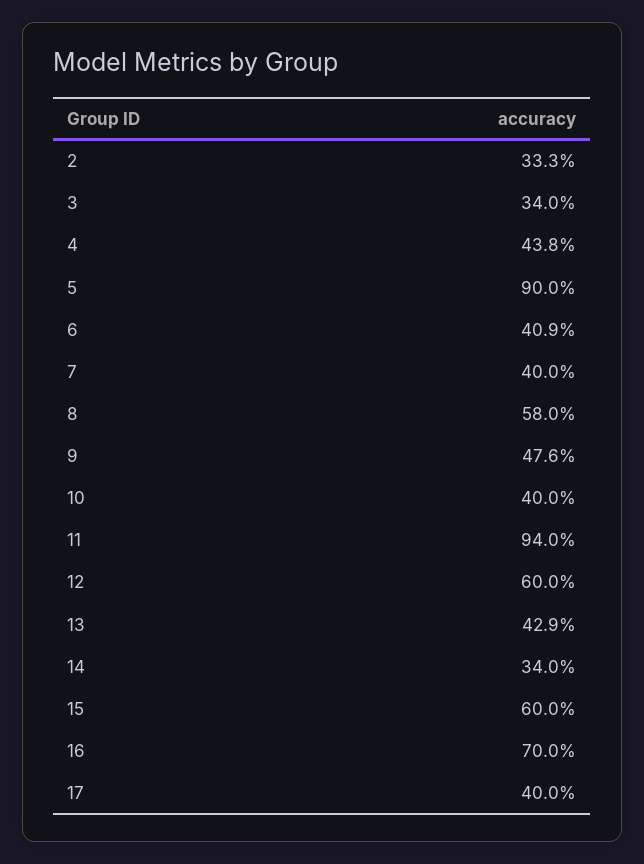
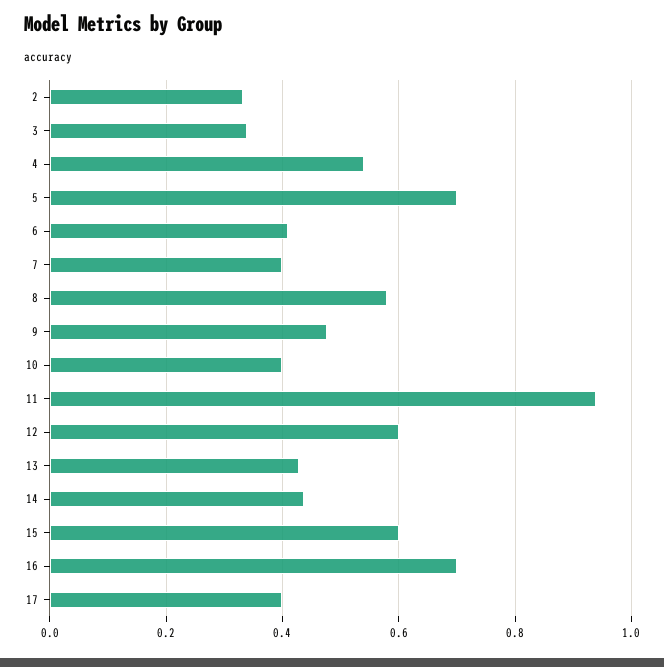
  {
    "2": 0.333,
    "3": 0.34,
-   "4": 0.438,
+   "4": 0.54,
-   "5": 0.9,
+   "5": 0.7,
    "6": 0.409,
    "7": 0.4,
    "8": 0.58,
    "9": 0.476,
    "10": 0.4,
    "11": 0.94,
    "12": 0.6,
    "13": 0.429,
-   "14": 0.34,
+   "14": 0.44,
    "15": 0.6,
    "16": 0.7,
    "17": 0.4
  }

